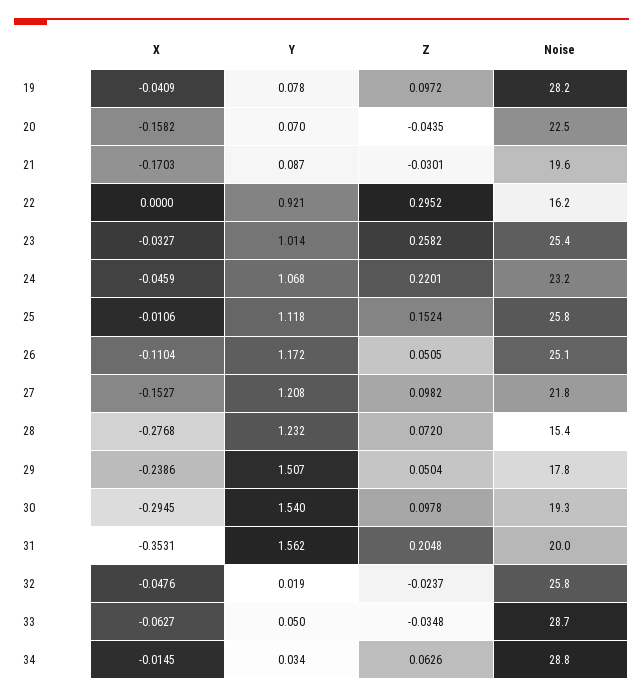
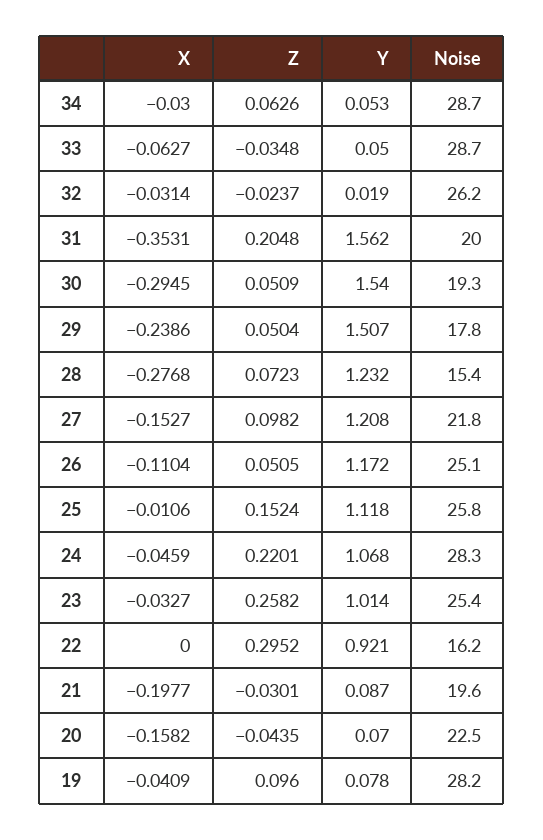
  {
    "X": {
      "19": -0.0409,
      "20": -0.1582,
-     "21": -0.1703,
+     "21": -0.1977,
      "22": 0,
      "23": -0.0327,
      "24": -0.0459,
      "25": -0.0106,
      "26": -0.1104,
      "27": -0.1527,
      "28": -0.2768,
      "29": -0.2386,
      "30": -0.2945,
      "31": -0.3531,
-     "32": -0.0476,
+     "32": -0.0314,
      "33": -0.0627,
-     "34": -0.0145
+     "34": -0.03
    },
    "Y": {
      "19": 0.078,
      "20": 0.07,
      "21": 0.087,
      "22": 0.921,
      "23": 1.014,
      "24": 1.068,
      "25": 1.118,
      "26": 1.172,
      "27": 1.208,
      "28": 1.232,
      "29": 1.507,
      "30": 1.54,
      "31": 1.562,
      "32": 0.019,
      "33": 0.05,
-     "34": 0.034
+     "34": 0.053
    },
    "Z": {
-     "19": 0.0972,
+     "19": 0.096,
      "20": -0.0435,
      "21": -0.0301,
      "22": 0.2952,
      "23": 0.2582,
      "24": 0.2201,
      "25": 0.1524,
      "26": 0.0505,
      "27": 0.0982,
-     "28": 0.072,
+     "28": 0.0723,
      "29": 0.0504,
-     "30": 0.0978,
+     "30": 0.0509,
      "31": 0.2048,
      "32": -0.0237,
      "33": -0.0348,
      "34": 0.0626
    },
    "Noise": {
      "19": 28.2,
      "20": 22.5,
      "21": 19.6,
      "22": 16.2,
      "23": 25.4,
-     "24": 23.2,
+     "24": 28.3,
      "25": 25.8,
      "26": 25.1,
      "27": 21.8,
      "28": 15.4,
      "29": 17.8,
      "30": 19.3,
      "31": 20,
-     "32": 25.8,
+     "32": 26.2,
      "33": 28.7,
-     "34": 28.8
+     "34": 28.7
    }
  }

